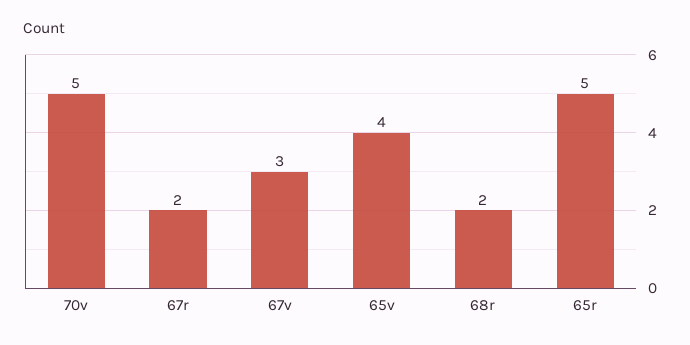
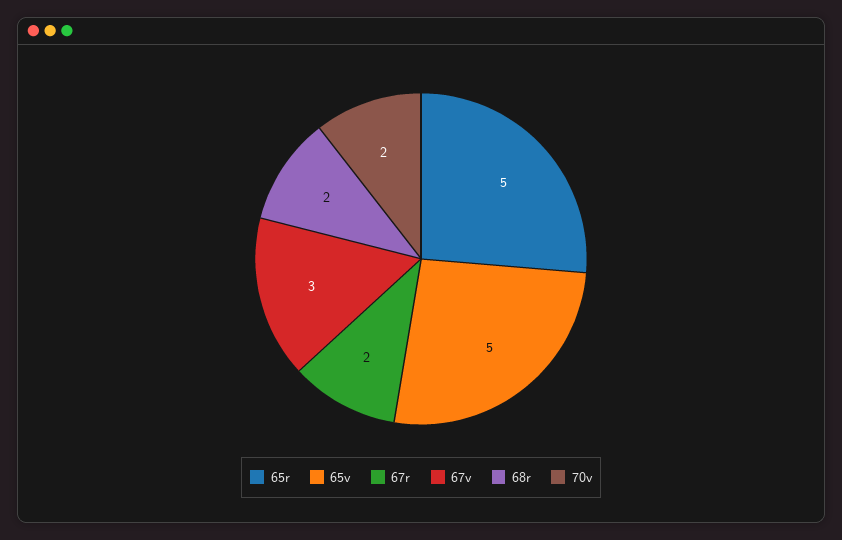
  {
-   "70v": 5,
+   "70v": 2,
    "67r": 2,
    "67v": 3,
-   "65v": 4,
+   "65v": 5,
    "68r": 2,
    "65r": 5
  }

